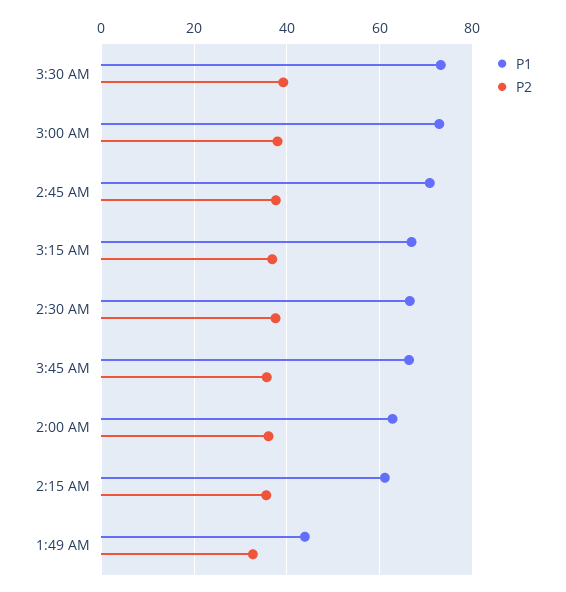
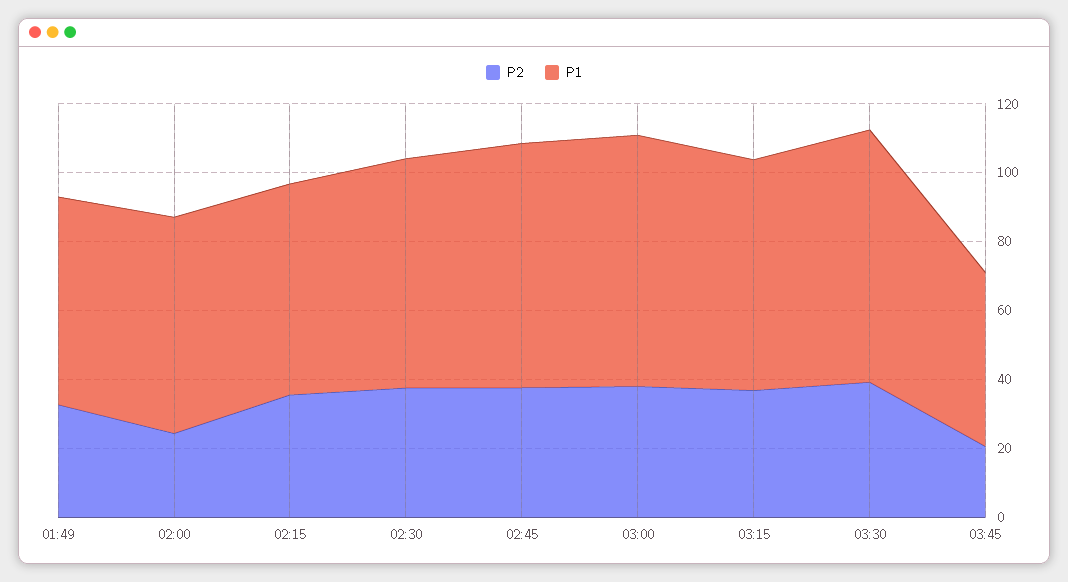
  {
    "P1": {
      "3:30 AM": 74,
      "3:00 AM": 72,
      "2:45 AM": 70,
      "3:15 AM": 66,
      "2:30 AM": 66,
-     "3:45 AM": 66,
+     "3:45 AM": 50,
      "2:00 AM": 62,
      "2:15 AM": 62,
-     "1:49 AM": 44
+     "1:49 AM": 60
    },
    "P2": {
      "3:30 AM": 40,
      "3:00 AM": 38,
      "2:45 AM": 38,
      "3:15 AM": 36,
      "2:30 AM": 38,
-     "3:45 AM": 36,
+     "3:45 AM": 20,
-     "2:00 AM": 36,
+     "2:00 AM": 25,
      "2:15 AM": 36,
      "1:49 AM": 32
    }
  }

